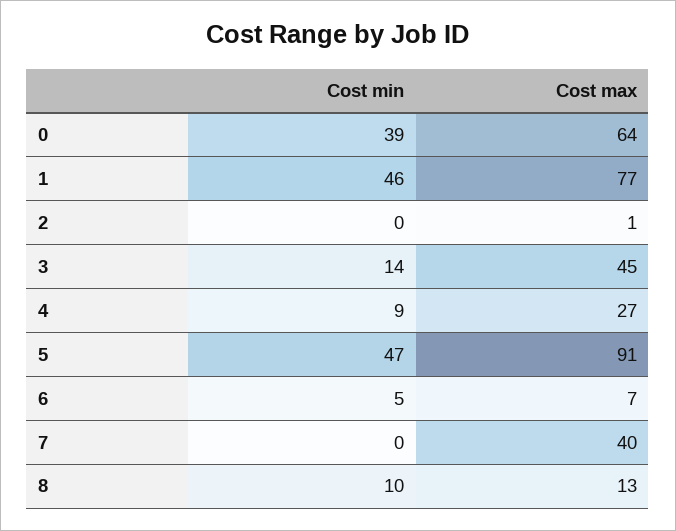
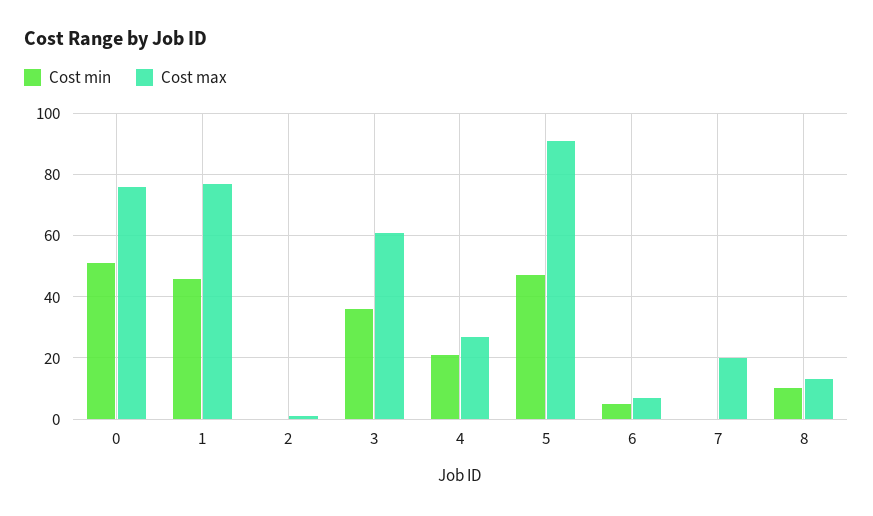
  {
    "Cost min": {
-     "0": 39,
+     "0": 50,
      "1": 46,
      "2": 0,
-     "3": 14,
+     "3": 35,
-     "4": 9,
+     "4": 20,
      "5": 47,
      "6": 5,
      "7": 0,
      "8": 10
    },
    "Cost max": {
-     "0": 64,
+     "0": 75,
      "1": 77,
      "2": 1,
-     "3": 45,
+     "3": 60,
      "4": 27,
      "5": 91,
      "6": 7,
-     "7": 40,
+     "7": 20,
      "8": 13
    }
  }

